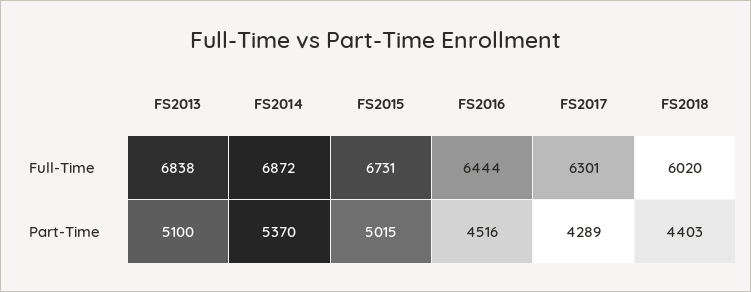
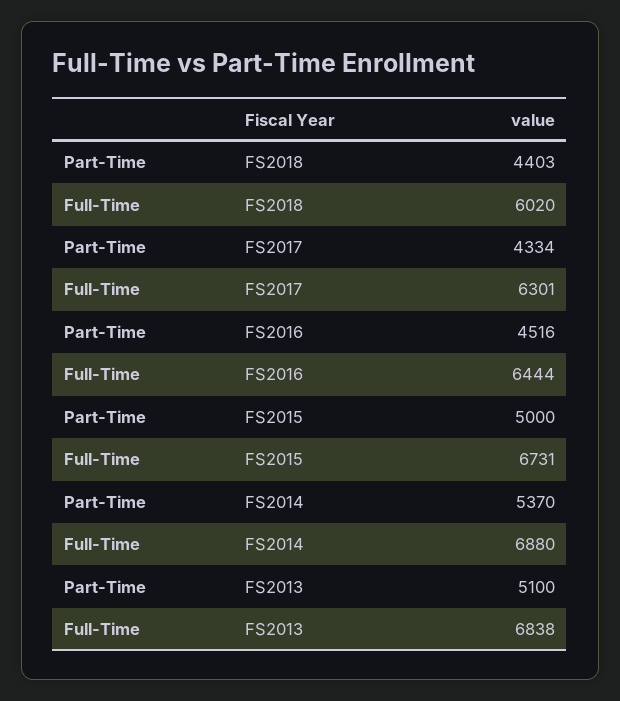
  {
    "FS2013": {
      "Full-Time": 6838,
      "Part-Time": 5100
    },
    "FS2014": {
-     "Full-Time": 6872,
+     "Full-Time": 6880,
      "Part-Time": 5370
    },
    "FS2015": {
      "Full-Time": 6731,
-     "Part-Time": 5015
+     "Part-Time": 5000
    },
    "FS2016": {
      "Full-Time": 6444,
      "Part-Time": 4516
    },
    "FS2017": {
      "Full-Time": 6301,
-     "Part-Time": 4289
+     "Part-Time": 4334
    },
    "FS2018": {
      "Full-Time": 6020,
      "Part-Time": 4403
    }
  }

